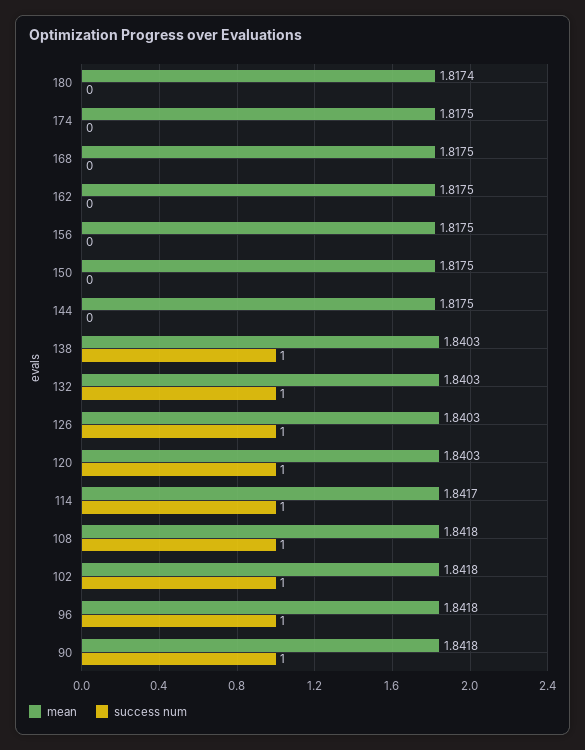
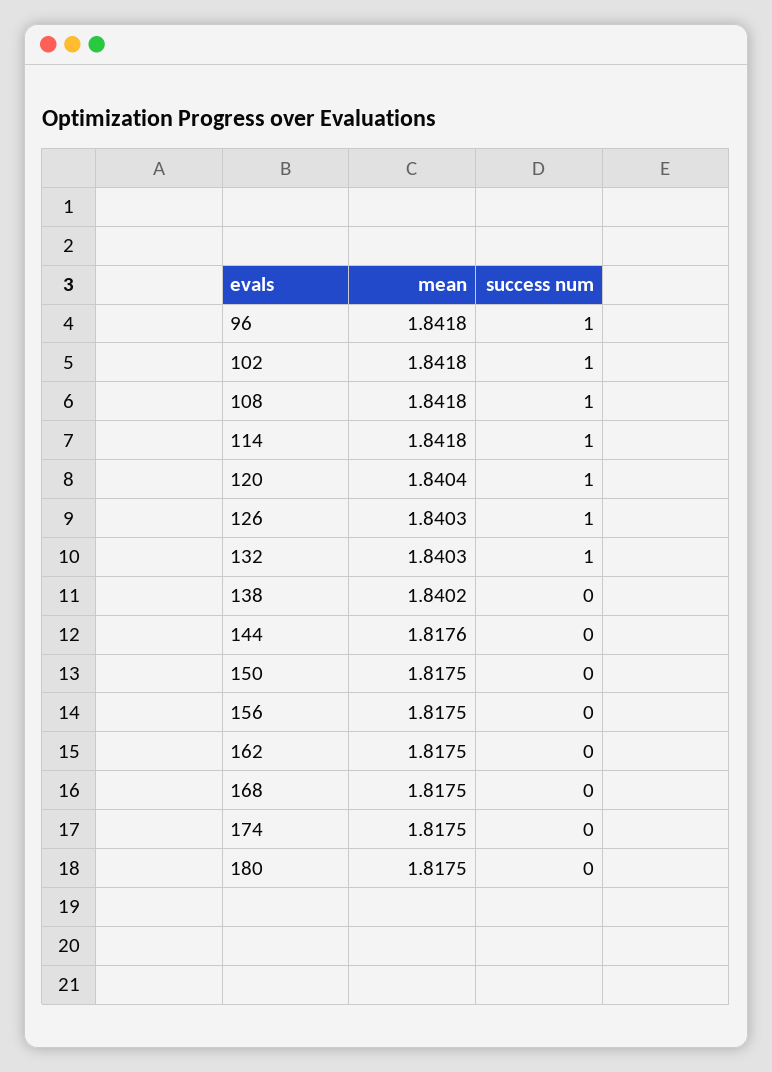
  {
    "mean": {
-     "180": 1.8174,
+     "180": 1.8175,
      "174": 1.8175,
      "168": 1.8175,
      "162": 1.8175,
      "156": 1.8175,
      "150": 1.8175,
-     "144": 1.8175,
+     "144": 1.8176,
-     "138": 1.8403,
+     "138": 1.8402,
      "132": 1.8403,
      "126": 1.8403,
-     "120": 1.8403,
+     "120": 1.8404,
-     "114": 1.8417,
+     "114": 1.8418,
      "108": 1.8418,
      "102": 1.8418,
-     "96": 1.8418,
+     "96": 1.8418
-     "90": 1.8418
    },
    "success num": {
      "180": 0,
      "174": 0,
      "168": 0,
      "162": 0,
      "156": 0,
      "150": 0,
      "144": 0,
-     "138": 1,
+     "138": 0,
      "132": 1,
      "126": 1,
      "120": 1,
      "114": 1,
      "108": 1,
      "102": 1,
-     "96": 1,
+     "96": 1
-     "90": 1
    }
  }

